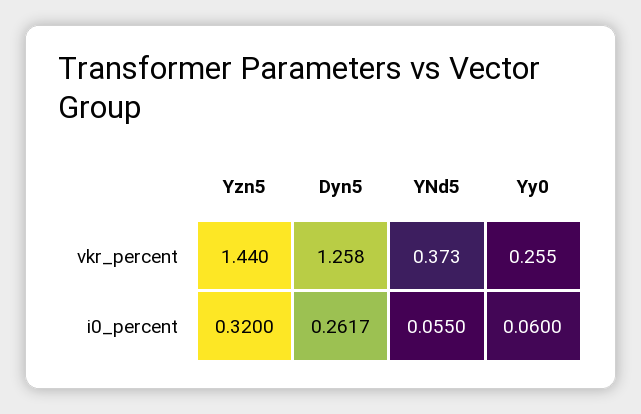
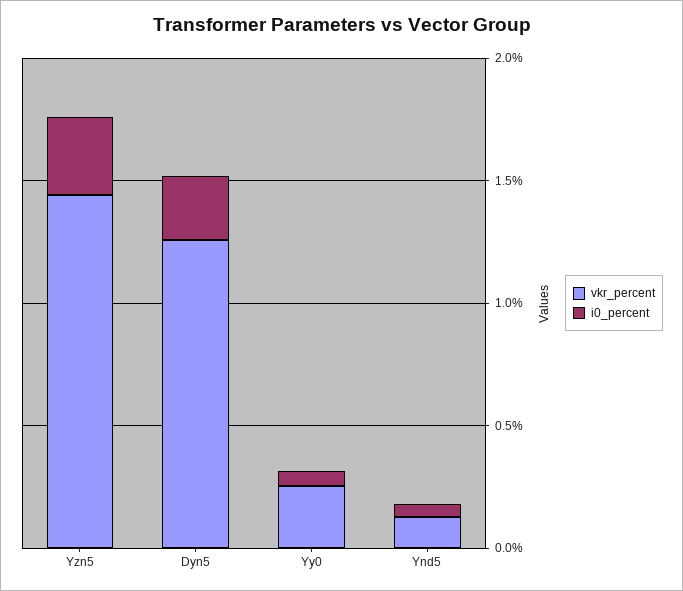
  {
    "vkr_percent": {
      "Yzn5": 1.44,
      "Dyn5": 1.258,
-     "YNd5": 0.373,
+     "YNd5": 0.1,
      "Yy0": 0.255
    },
    "i0_percent": {
      "Yzn5": 0.32,
      "Dyn5": 0.2617,
      "YNd5": 0.055,
      "Yy0": 0.06
    }
  }

